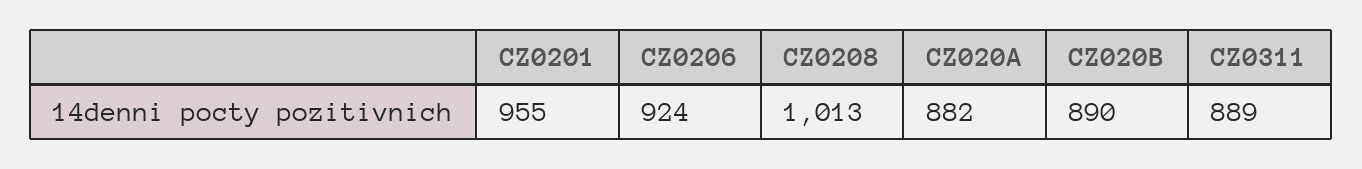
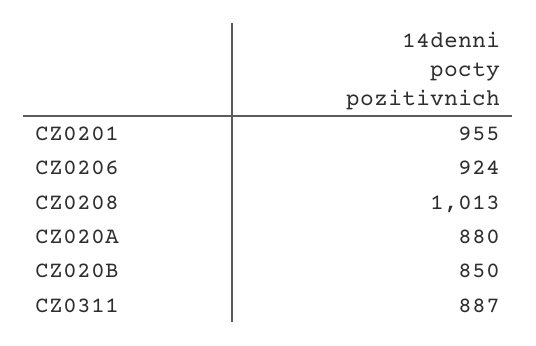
  {
    "CZ0201": 955,
    "CZ0206": 924,
    "CZ0208": 1013,
-   "CZ020A": 882,
+   "CZ020A": 880,
-   "CZ020B": 890,
+   "CZ020B": 850,
-   "CZ0311": 889
+   "CZ0311": 887
  }

